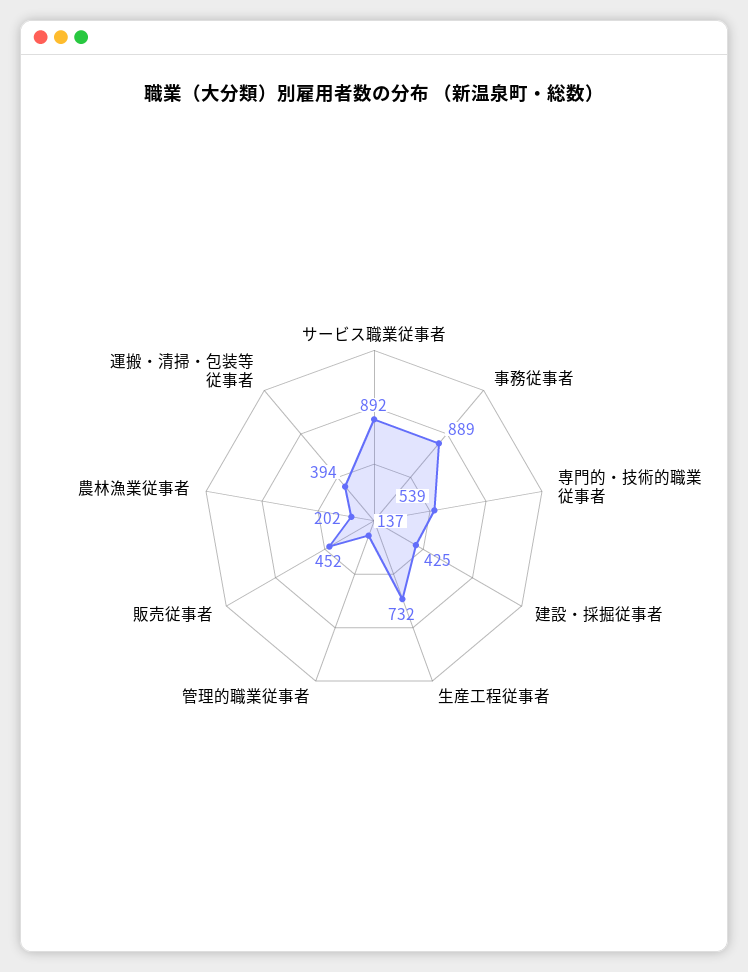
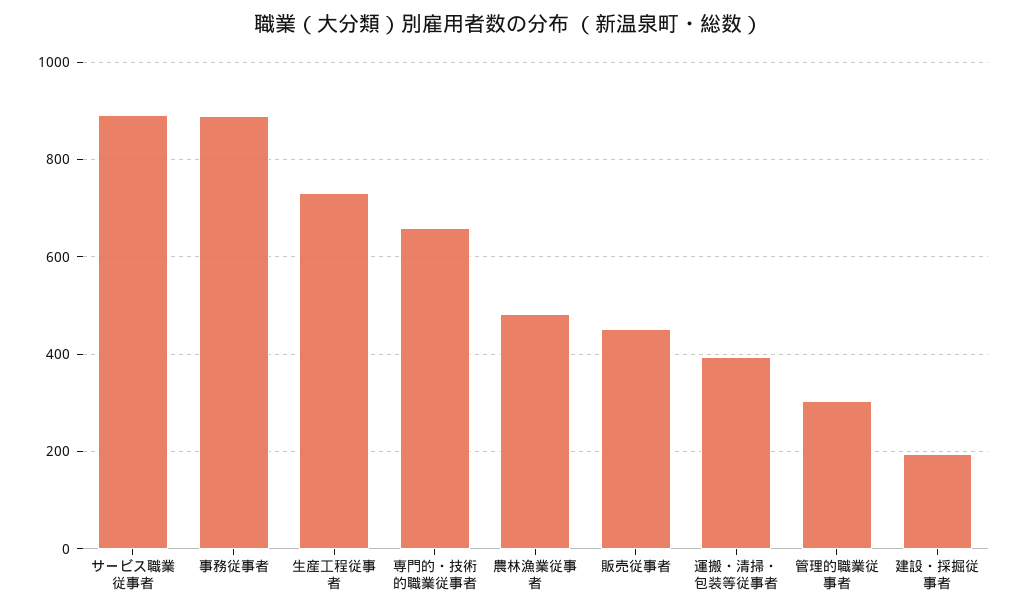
  {
    "サービス職業従事者": 892,
    "事務従事者": 889,
-   "専門的・技術的職業従事者": 539,
+   "専門的・技術的職業従事者": 660,
-   "建設・採掘従事者": 425,
+   "建設・採掘従事者": 200,
    "生産工程従事者": 732,
-   "管理的職業従事者": 137,
+   "管理的職業従事者": 300,
    "販売従事者": 452,
-   "農林漁業従事者": 202,
+   "農林漁業従事者": 480,
    "運搬・清掃・包装等従事者": 394
  }

